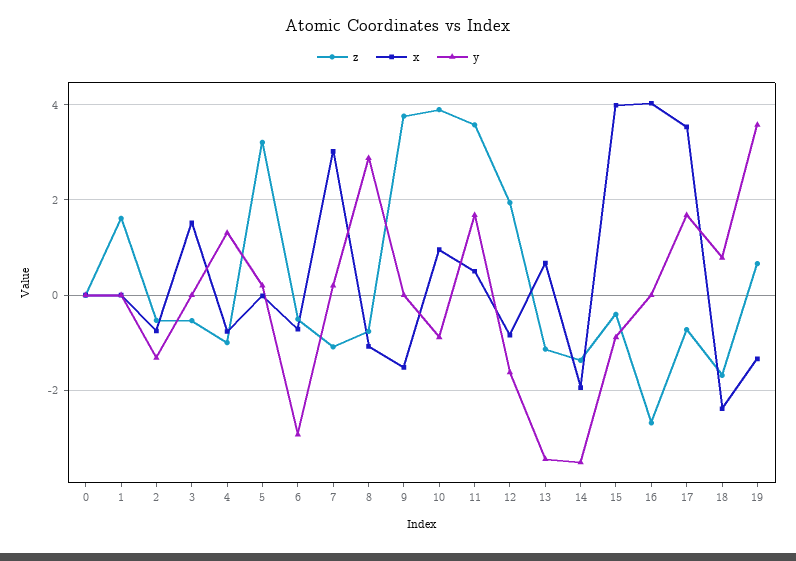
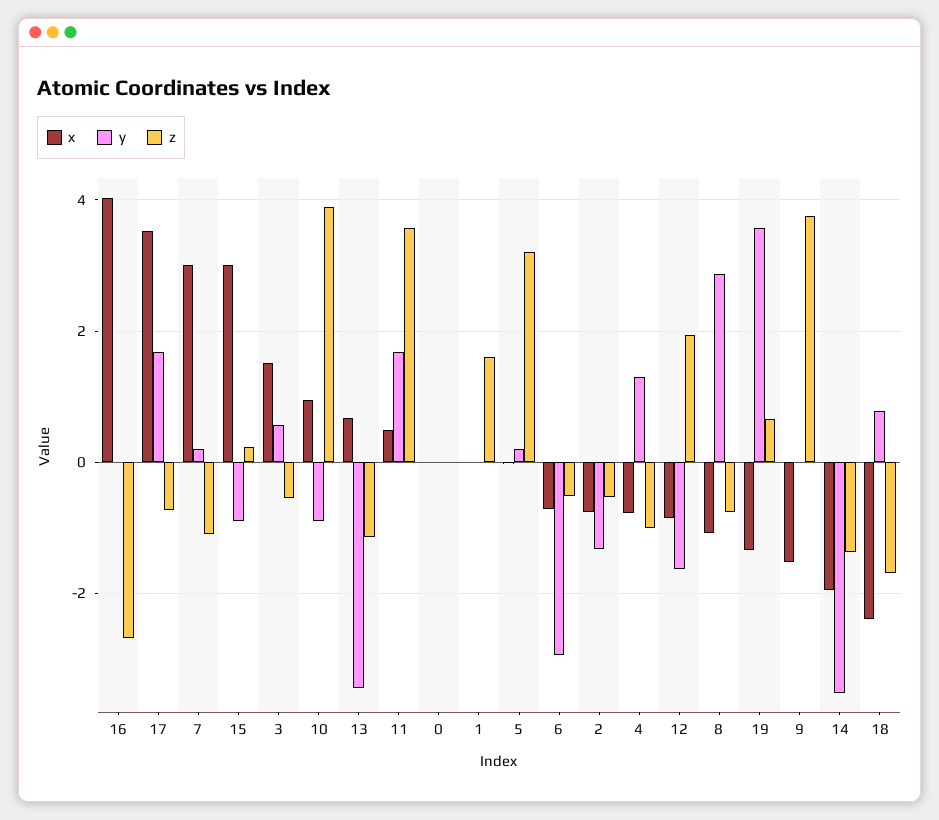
  {
    "z": {
      "0": 0,
      "1": 1.6,
      "2": -0.6,
      "3": -0.6,
      "4": -1,
      "5": 3.2,
      "6": -0.6,
      "7": -1,
      "8": -0.8,
      "9": 3.8,
      "10": 3.8,
      "11": 3.6,
      "12": 2,
      "13": -1.2,
      "14": -1.4,
-     "15": -0.4,
+     "15": 0.2,
      "16": -2.6,
      "17": -0.8,
      "18": -1.6,
      "19": 0.6
    },
    "x": {
      "0": 0,
      "1": 0,
      "2": -0.8,
      "3": 1.6,
      "4": -0.8,
      "5": 0,
      "6": -0.8,
      "7": 3,
      "8": -1,
      "9": -1.6,
      "10": 1,
      "11": 0.6,
      "12": -0.8,
      "13": 0.6,
      "14": -2,
-     "15": 4,
+     "15": 3,
      "16": 4,
      "17": 3.6,
      "18": -2.4,
      "19": -1.4
    },
    "y": {
      "0": 0,
      "1": 0,
      "2": -1.4,
-     "3": 0,
+     "3": 0.6,
      "4": 1.4,
      "5": 0.2,
      "6": -3,
      "7": 0.2,
      "8": 2.8,
      "9": 0,
      "10": -0.8,
      "11": 1.6,
      "12": -1.6,
      "13": -3.4,
      "14": -3.6,
      "15": -0.8,
      "16": 0,
      "17": 1.6,
      "18": 0.8,
      "19": 3.6
    }
  }

